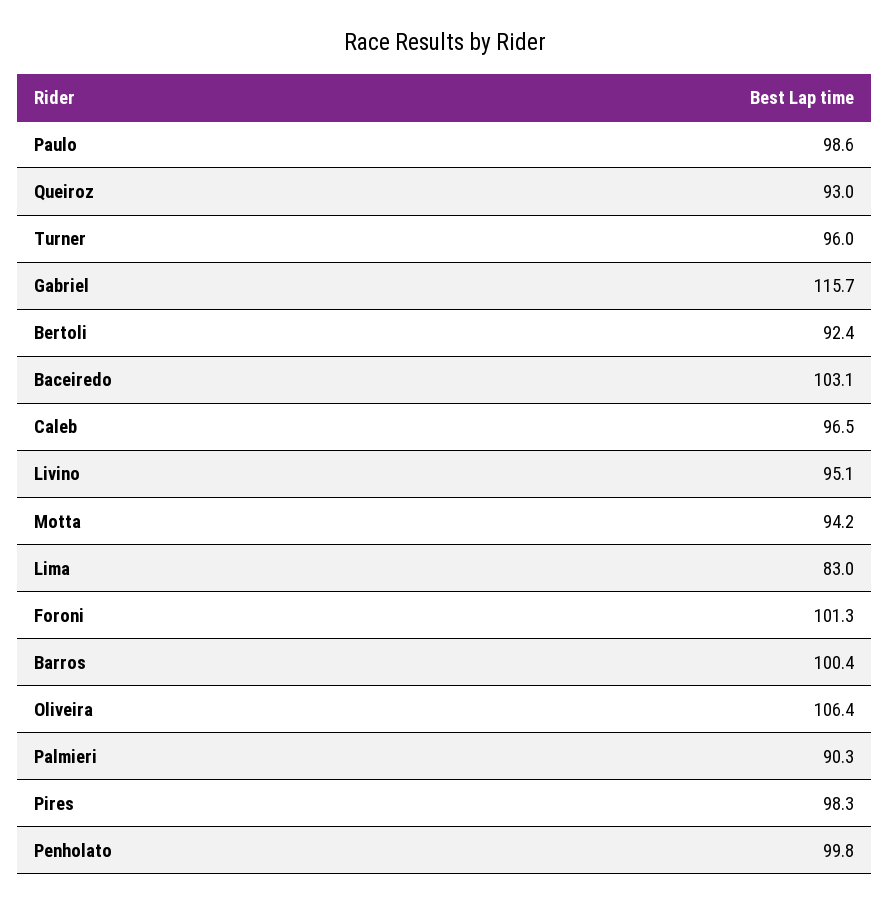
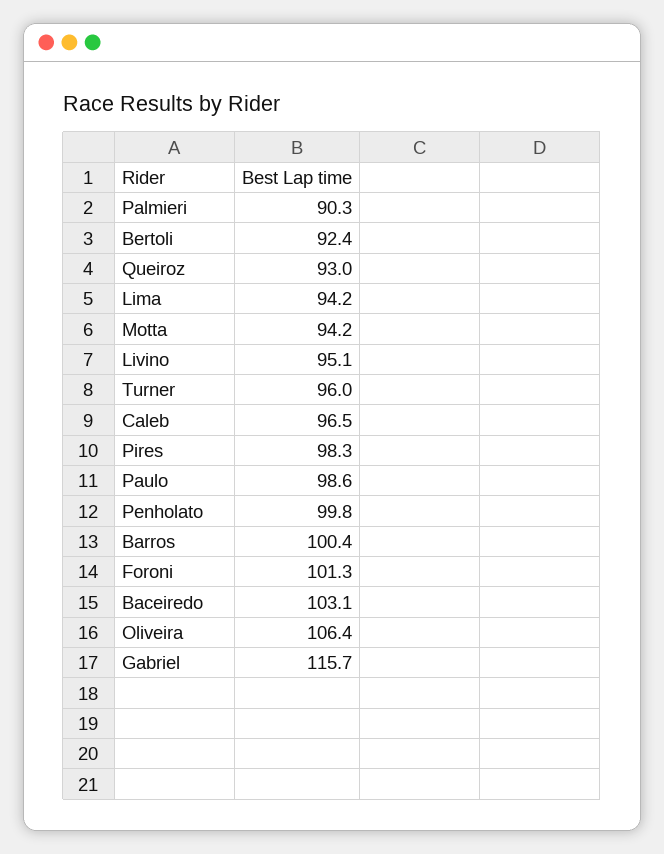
  {
    "Paulo": 98.6,
    "Queiroz": 93,
    "Turner": 96,
    "Gabriel": 115.7,
    "Bertoli": 92.4,
    "Baceiredo": 103.1,
    "Caleb": 96.5,
    "Livino": 95.1,
    "Motta": 94.2,
-   "Lima": 83,
+   "Lima": 94.2,
    "Foroni": 101.3,
    "Barros": 100.4,
    "Oliveira": 106.4,
    "Palmieri": 90.3,
    "Pires": 98.3,
    "Penholato": 99.8
  }

